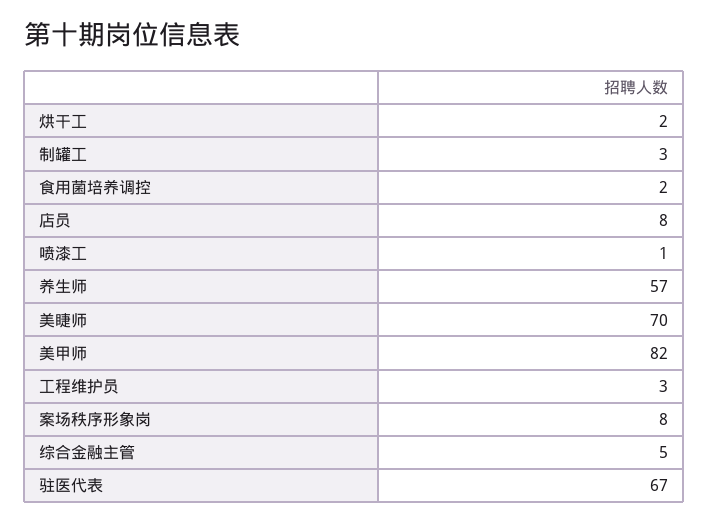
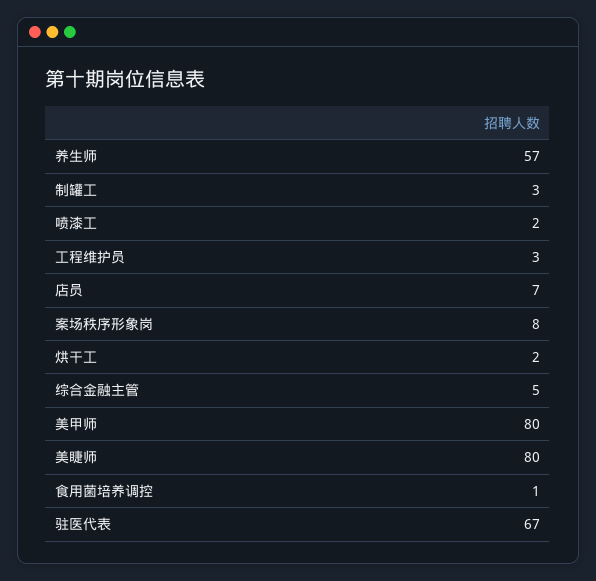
  {
    "烘干工": 2,
    "制罐工": 3,
-   "食用菌培养调控": 2,
+   "食用菌培养调控": 1,
-   "店员": 8,
+   "店员": 7,
-   "喷漆工": 1,
+   "喷漆工": 2,
    "养生师": 57,
-   "美睫师": 70,
+   "美睫师": 80,
-   "美甲师": 82,
+   "美甲师": 80,
    "工程维护员": 3,
    "案场秩序形象岗": 8,
    "综合金融主管": 5,
    "驻医代表": 67
  }

